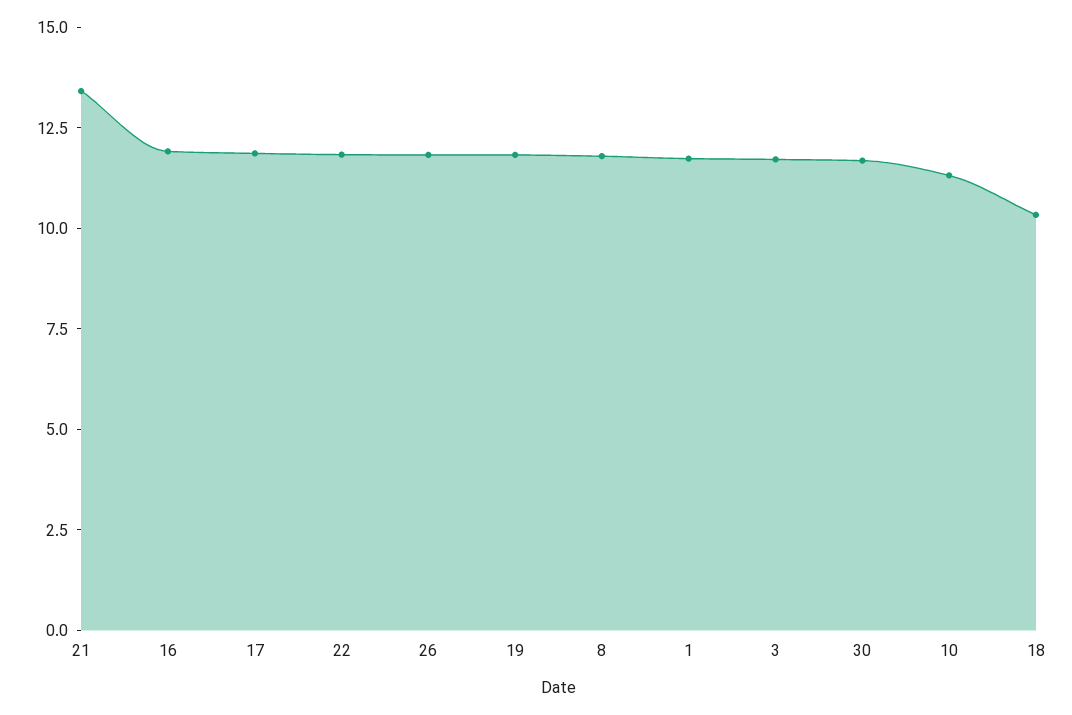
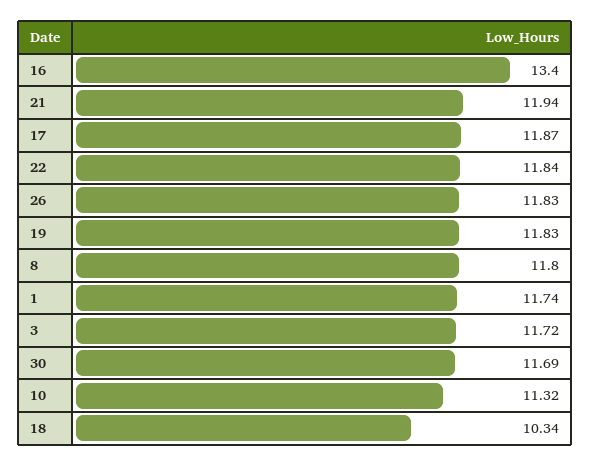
  {
-   "21": 13.5,
+   "21": 11.94,
-   "16": 12,
+   "16": 13.4,
    "17": 11.87,
    "22": 11.84,
    "26": 11.83,
    "19": 11.83,
    "8": 11.8,
    "1": 11.74,
    "3": 11.72,
    "30": 11.69,
    "10": 11.32,
    "18": 10.34
  }

